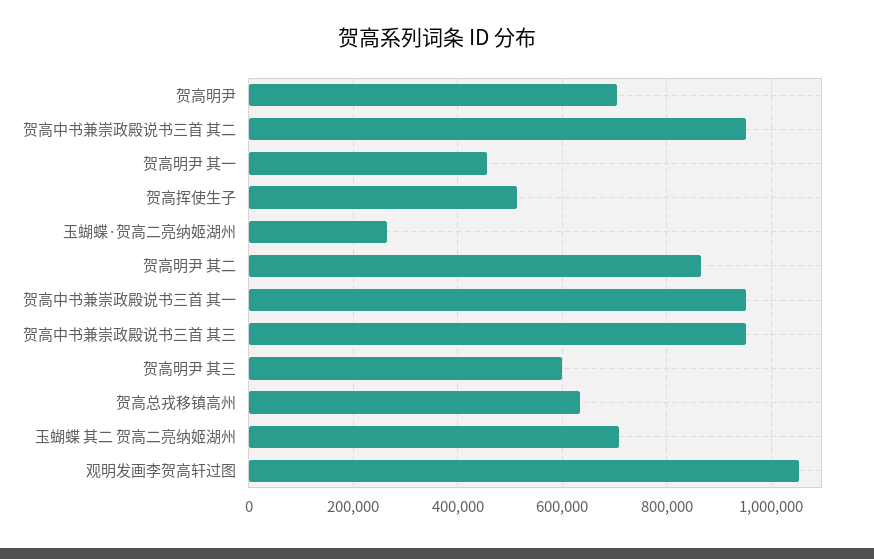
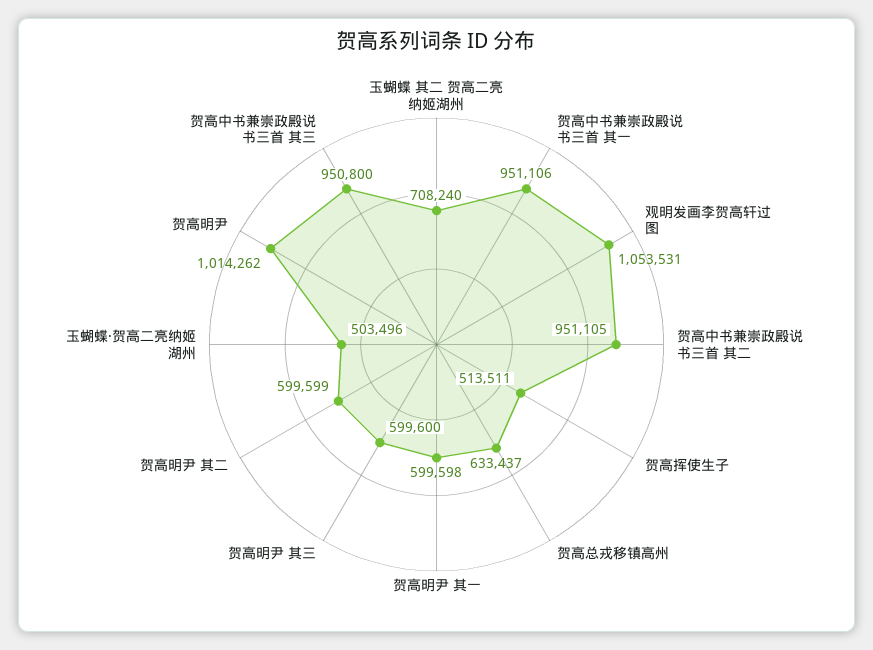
  {
-   "贺高明尹": 700000,
+   "贺高明尹": 1014262,
    "贺高中书兼崇政殿说书三首 其二": 951105,
-   "贺高明尹 其一": 460000,
+   "贺高明尹 其一": 599598,
    "贺高挥使生子": 513511,
-   "玉蝴蝶·贺高二亮纳姬湖州": 260000,
+   "玉蝴蝶·贺高二亮纳姬湖州": 503496,
-   "贺高明尹 其二": 860000,
+   "贺高明尹 其二": 599599,
    "贺高中书兼崇政殿说书三首 其一": 951106,
    "贺高中书兼崇政殿说书三首 其三": 950800,
    "贺高明尹 其三": 599600,
    "贺高总戎移镇高州": 633437,
    "玉蝴蝶 其二 贺高二亮纳姬湖州": 708240,
    "观明发画李贺高轩过图": 1053531
  }

